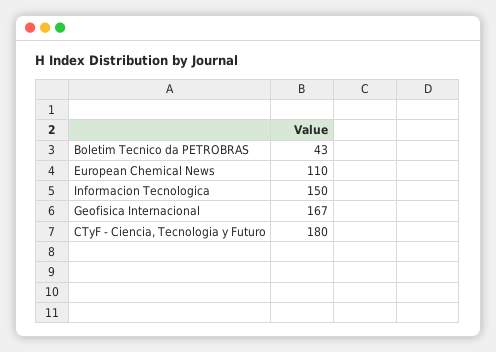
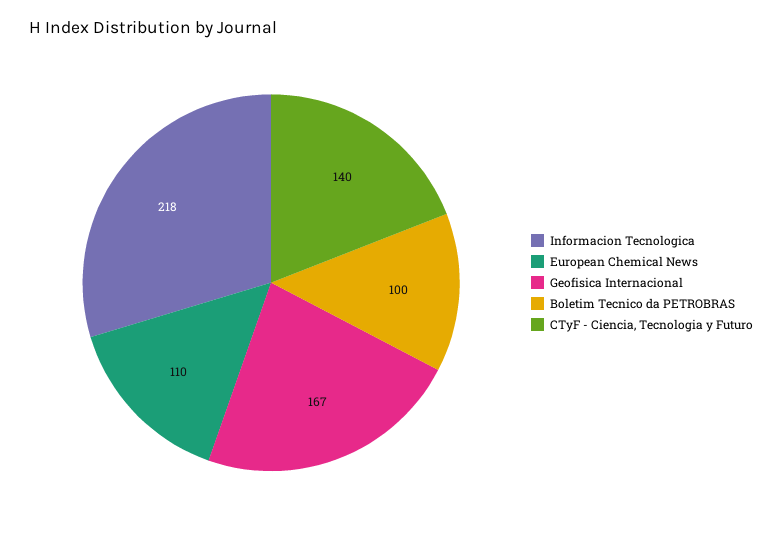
  {
-   "Boletim Tecnico da PETROBRAS": 43,
+   "Boletim Tecnico da PETROBRAS": 100,
    "European Chemical News": 110,
-   "Informacion Tecnologica": 150,
+   "Informacion Tecnologica": 218,
    "Geofisica Internacional": 167,
-   "CTyF - Ciencia, Tecnologia y Futuro": 180
+   "CTyF - Ciencia, Tecnologia y Futuro": 140
  }

